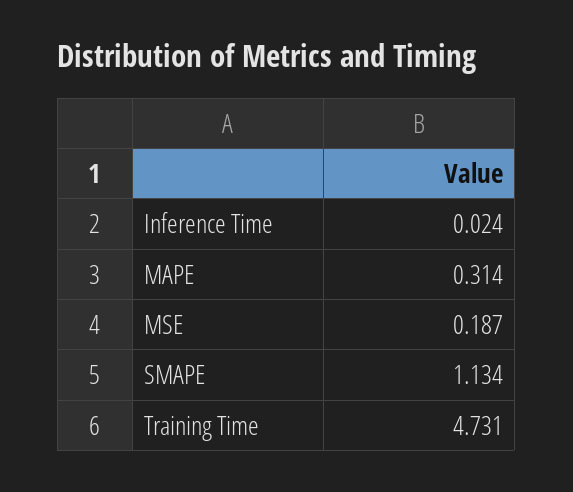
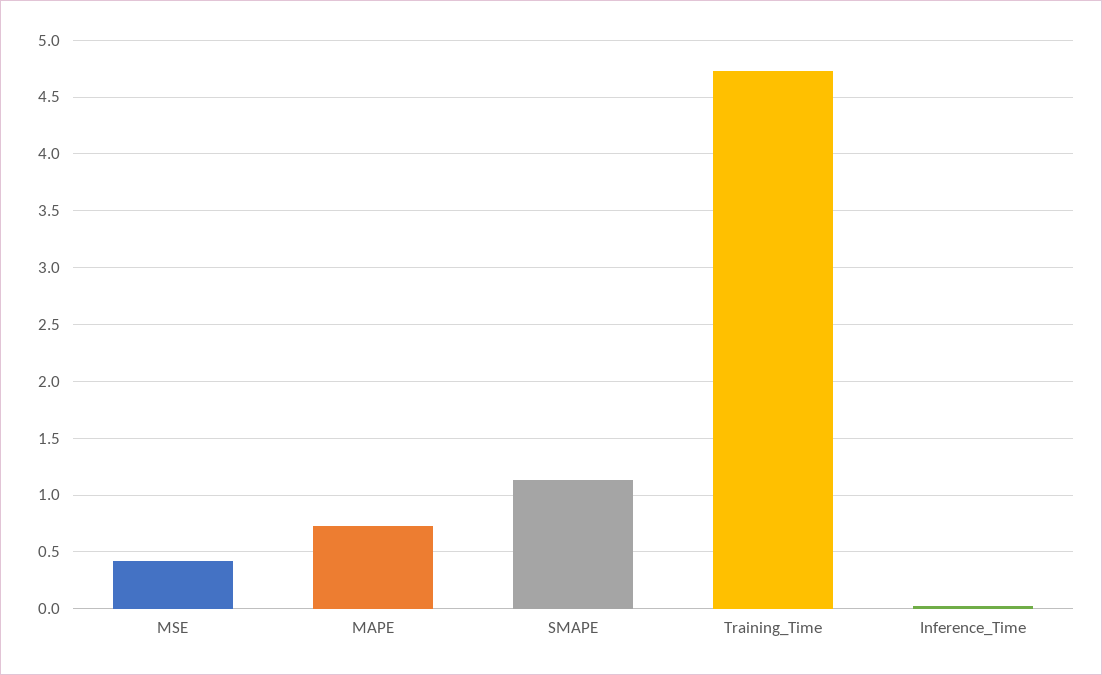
  {
    "Inference Time": 0.024,
-   "MAPE": 0.314,
+   "MAPE": 0.7,
-   "MSE": 0.187,
+   "MSE": 0.4,
    "SMAPE": 1.134,
    "Training Time": 4.731
  }

